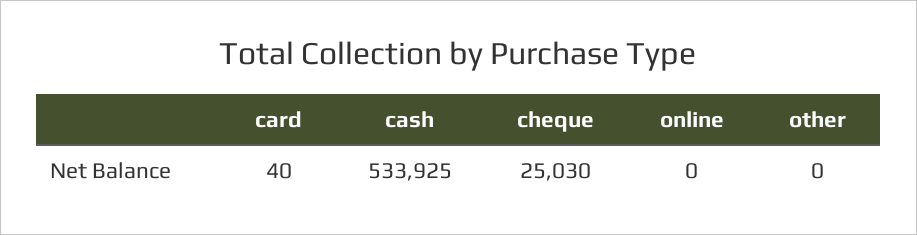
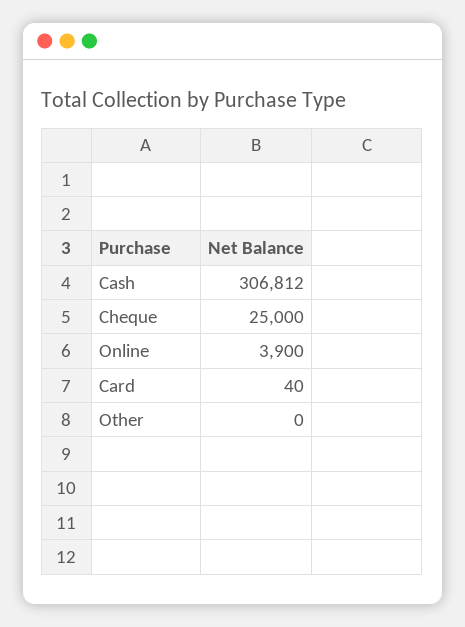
  {
    "card": 40,
-   "cash": 533925,
+   "cash": 306812,
-   "cheque": 25030,
+   "cheque": 25000,
-   "online": 0,
+   "online": 3900,
    "other": 0
  }

